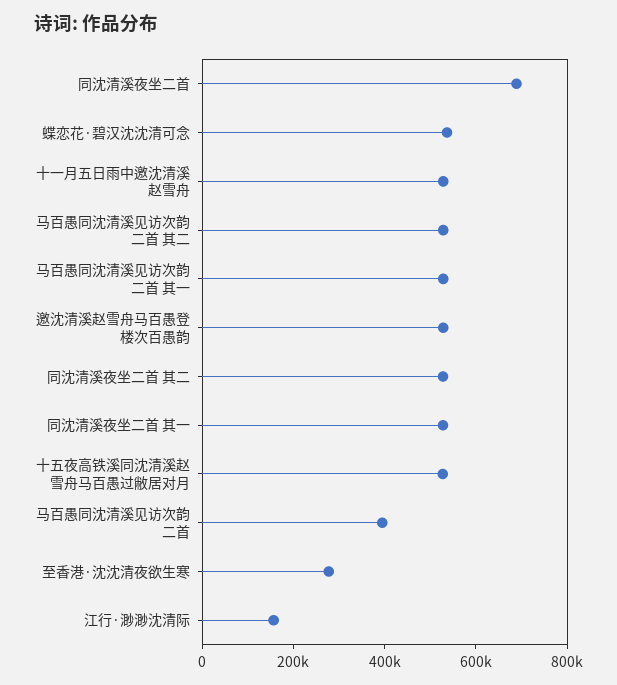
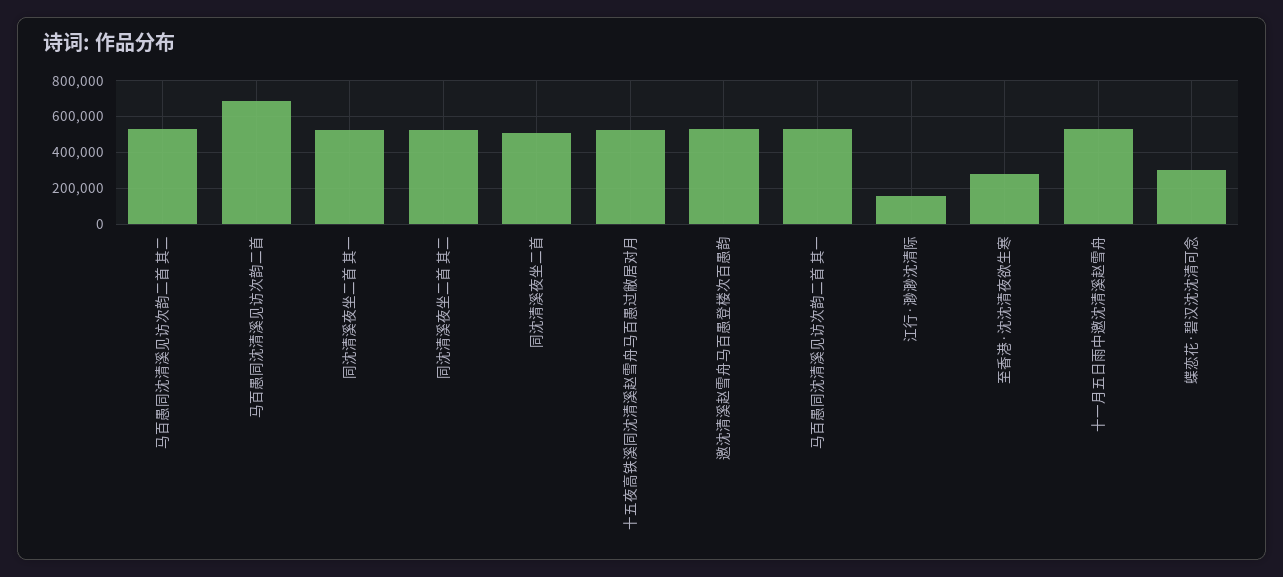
  {
-   "同沈清溪夜坐二首": 700000,
+   "同沈清溪夜坐二首": 500000,
-   "蝶恋花·碧汉沈沈清可念": 550000,
+   "蝶恋花·碧汉沈沈清可念": 300000,
    "十一月五日雨中邀沈清溪赵雪舟": 550000,
    "马百愚同沈清溪见访次韵二首 其二": 550000,
    "马百愚同沈清溪见访次韵二首 其一": 550000,
    "邀沈清溪赵雪舟马百愚登楼次百愚韵": 550000,
    "同沈清溪夜坐二首 其二": 550000,
    "同沈清溪夜坐二首 其一": 550000,
    "十五夜高铁溪同沈清溪赵雪舟马百愚过敝居对月": 550000,
-   "马百愚同沈清溪见访次韵二首": 400000,
+   "马百愚同沈清溪见访次韵二首": 700000,
    "至香港·沈沈清夜欲生寒": 300000,
    "江行·渺渺沈清际": 150000
  }

